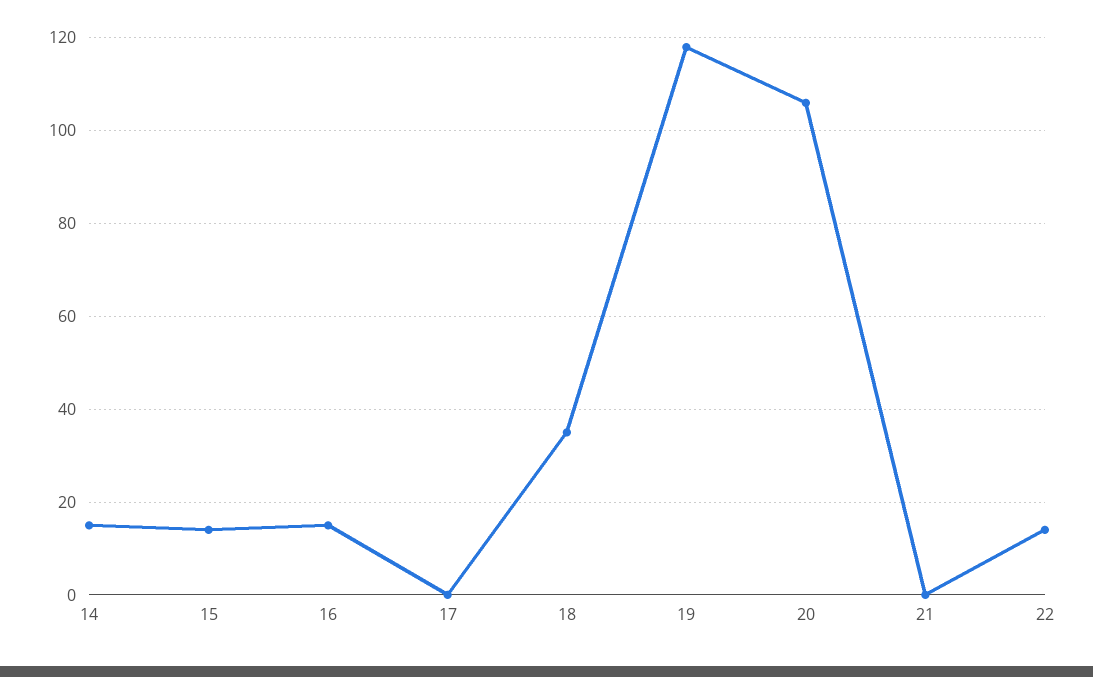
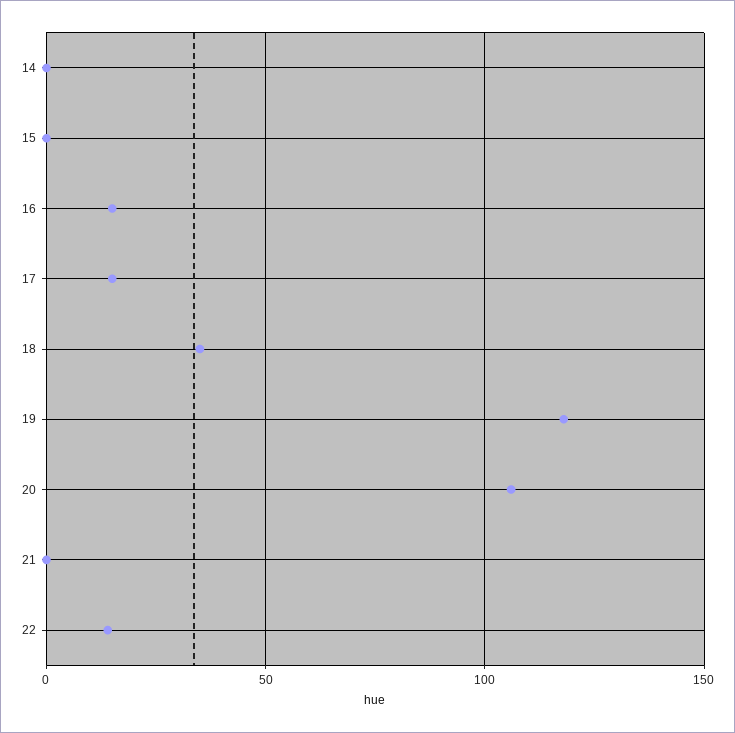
  {
-   "14": 15,
+   "14": 0,
-   "15": 15,
+   "15": 0,
    "16": 15,
-   "17": 0,
+   "17": 15,
    "18": 35,
    "19": 120,
    "20": 105,
    "21": 0,
    "22": 15
  }

